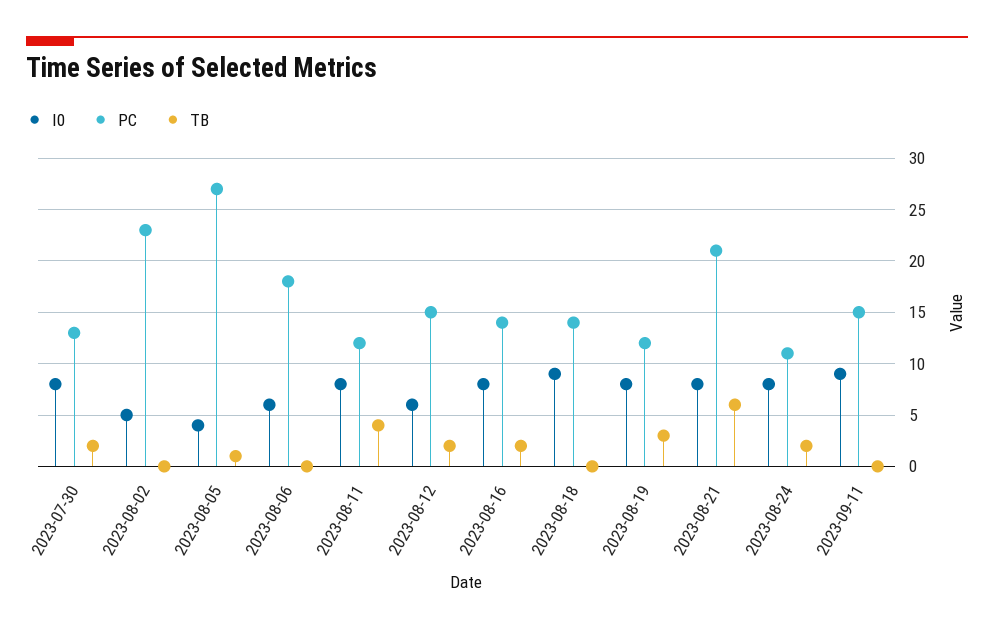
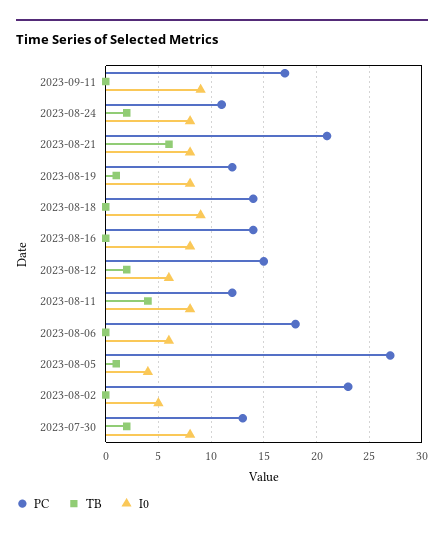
  {
    "I0": {
      "2023-07-30": 8,
      "2023-08-02": 5,
      "2023-08-05": 4,
      "2023-08-06": 6,
      "2023-08-11": 8,
      "2023-08-12": 6,
      "2023-08-16": 8,
      "2023-08-18": 9,
      "2023-08-19": 8,
      "2023-08-21": 8,
      "2023-08-24": 8,
      "2023-09-11": 9
    },
    "PC": {
      "2023-07-30": 13,
      "2023-08-02": 23,
      "2023-08-05": 27,
      "2023-08-06": 18,
      "2023-08-11": 12,
      "2023-08-12": 15,
      "2023-08-16": 14,
      "2023-08-18": 14,
      "2023-08-19": 12,
      "2023-08-21": 21,
      "2023-08-24": 11,
-     "2023-09-11": 15
+     "2023-09-11": 17
    },
    "TB": {
      "2023-07-30": 2,
      "2023-08-02": 0,
      "2023-08-05": 1,
      "2023-08-06": 0,
      "2023-08-11": 4,
      "2023-08-12": 2,
-     "2023-08-16": 2,
+     "2023-08-16": 0,
      "2023-08-18": 0,
-     "2023-08-19": 3,
+     "2023-08-19": 1,
      "2023-08-21": 6,
      "2023-08-24": 2,
      "2023-09-11": 0
    }
  }

